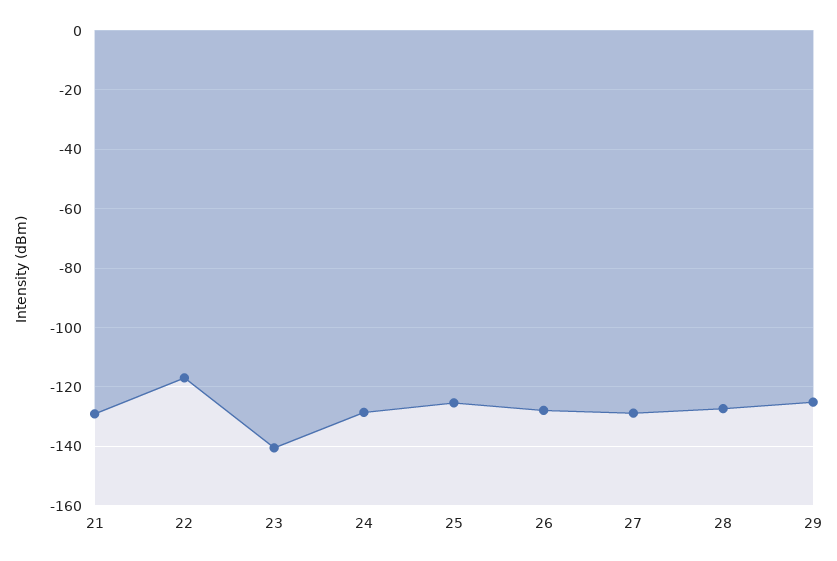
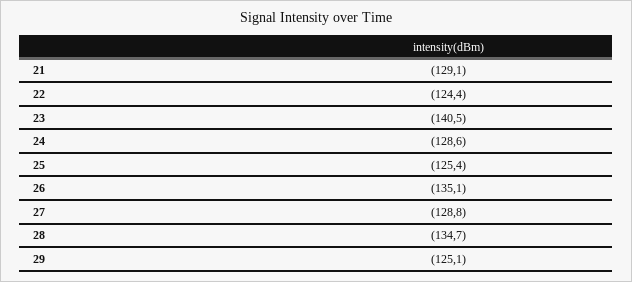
  {
    "21": -129.1,
-   "22": -117.5,
+   "22": -124.4,
    "23": -140.5,
    "24": -128.6,
    "25": -125.4,
-   "26": -127.5,
+   "26": -135.1,
    "27": -128.8,
-   "28": -127.5,
+   "28": -134.7,
    "29": -125.1
  }

